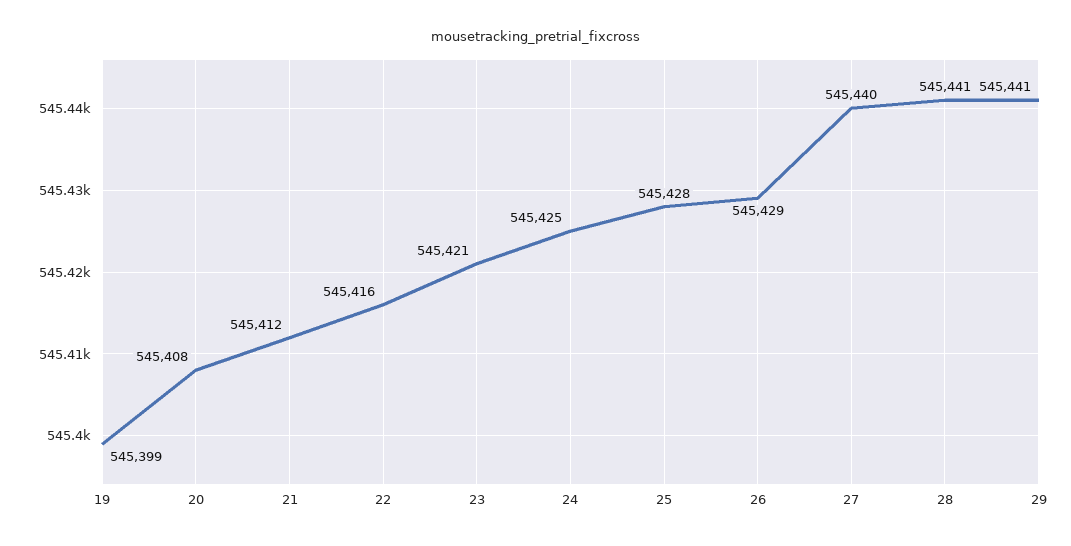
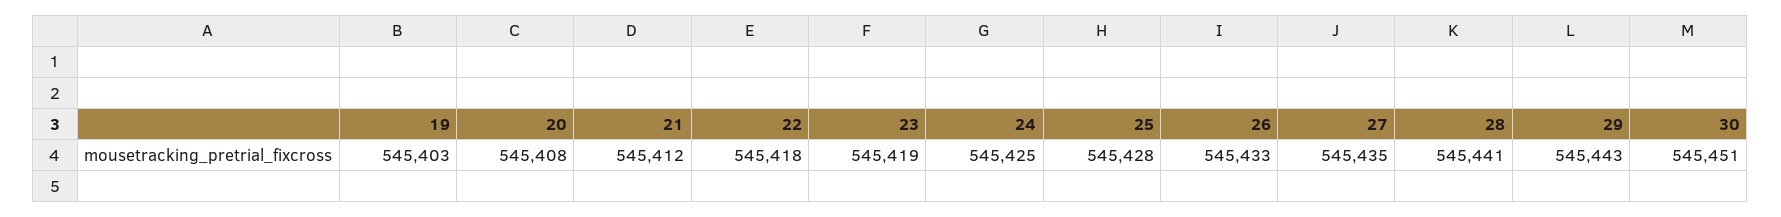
  {
-   "19": 545399,
+   "19": 545403,
    "20": 545408,
    "21": 545412,
-   "22": 545416,
+   "22": 545418,
-   "23": 545421,
+   "23": 545419,
    "24": 545425,
    "25": 545428,
-   "26": 545429,
+   "26": 545433,
-   "27": 545440,
+   "27": 545435,
    "28": 545441,
-   "29": 545441
+   "29": 545443,
+   "30": 545451
  }

